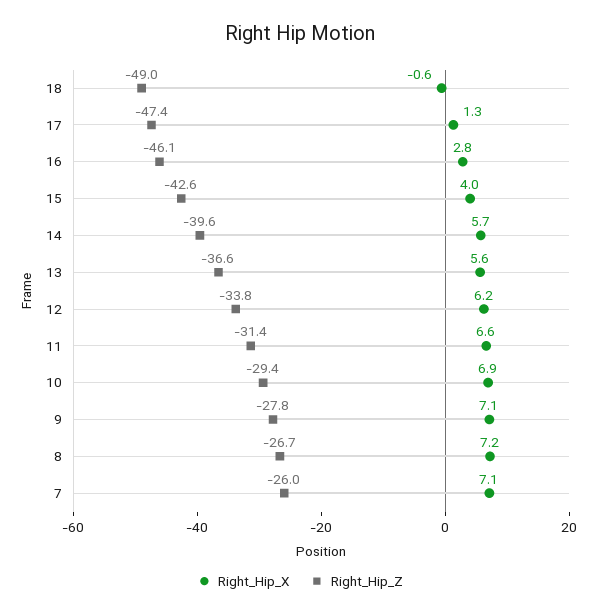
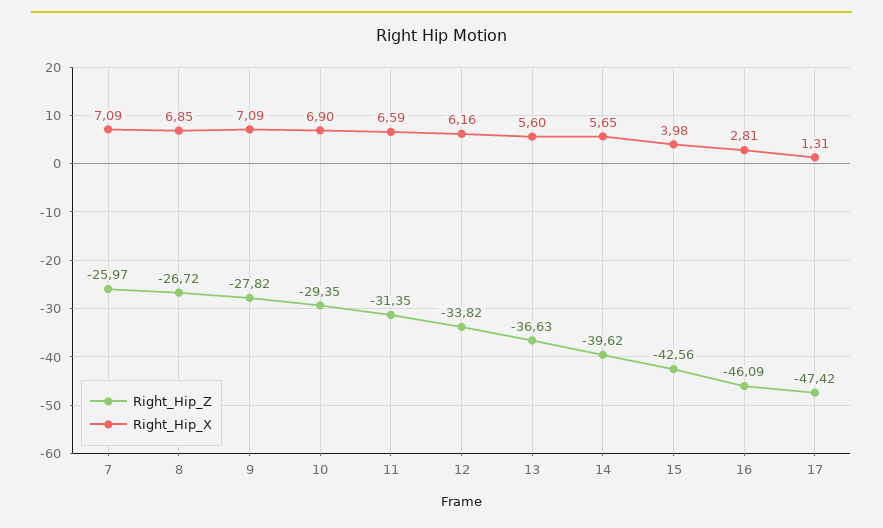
  {
    "Right_Hip_X": {
-     "18": -0.6,
      "17": 1.31,
      "16": 2.81,
      "15": 3.98,
      "14": 5.65,
      "13": 5.6,
      "12": 6.16,
      "11": 6.59,
      "10": 6.9,
      "9": 7.09,
-     "8": 7.2,
+     "8": 6.85,
      "7": 7.09
    },
    "Right_Hip_Z": {
-     "18": -49,
      "17": -47.42,
      "16": -46.09,
      "15": -42.56,
      "14": -39.62,
      "13": -36.63,
      "12": -33.82,
      "11": -31.35,
      "10": -29.35,
      "9": -27.82,
      "8": -26.72,
      "7": -25.97
    }
  }

